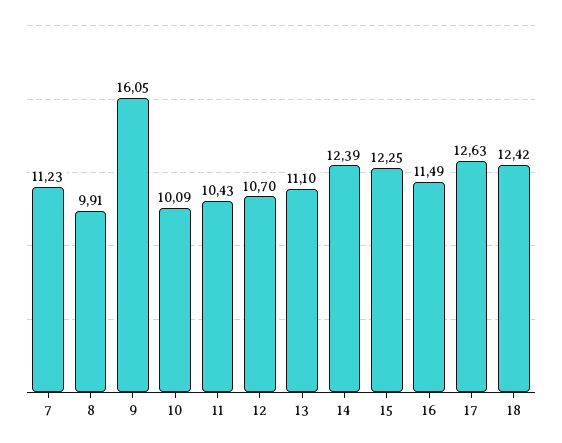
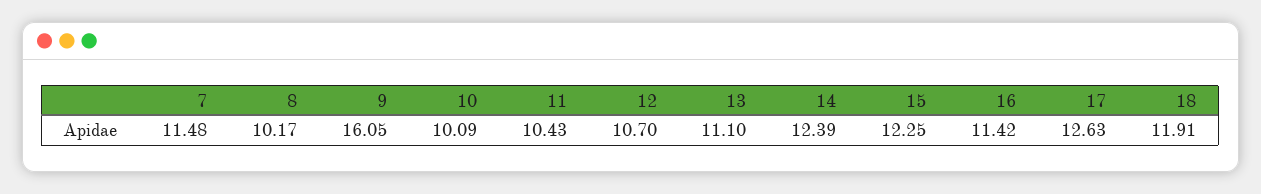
  {
-   "7": 11.23,
+   "7": 11.48,
-   "8": 9.91,
+   "8": 10.17,
    "9": 16.05,
    "10": 10.09,
    "11": 10.43,
    "12": 10.7,
    "13": 11.1,
    "14": 12.39,
    "15": 12.25,
-   "16": 11.49,
+   "16": 11.42,
    "17": 12.63,
-   "18": 12.42
+   "18": 11.91
  }

